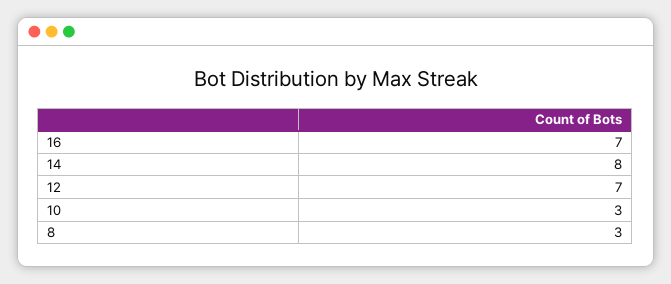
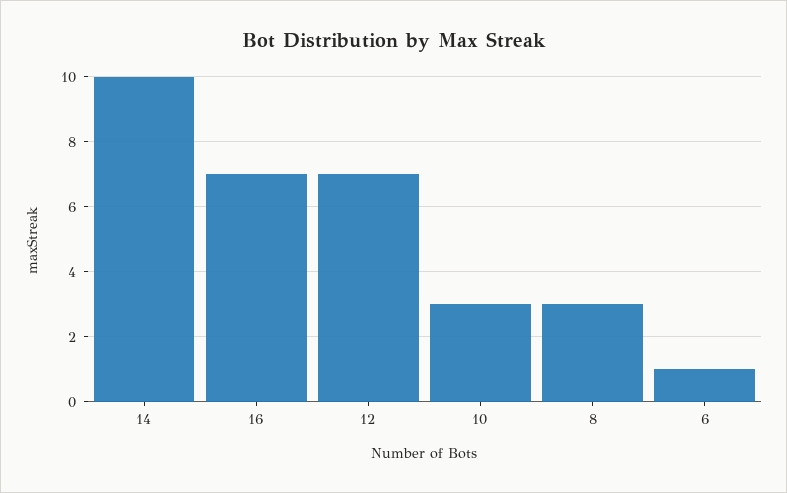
  {
    "16": 7,
-   "14": 8,
+   "14": 10,
    "12": 7,
    "10": 3,
-   "8": 3
+   "8": 3,
+   "6": 1
  }

